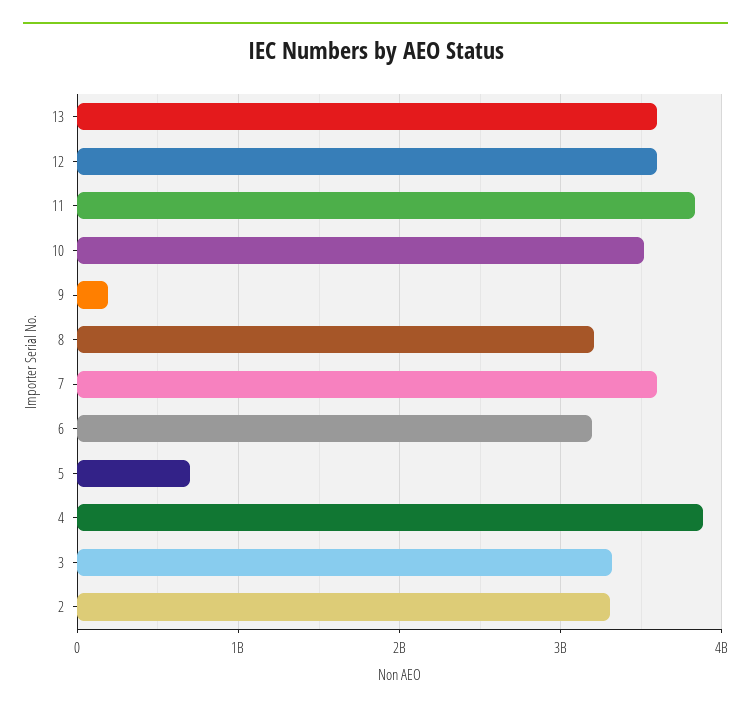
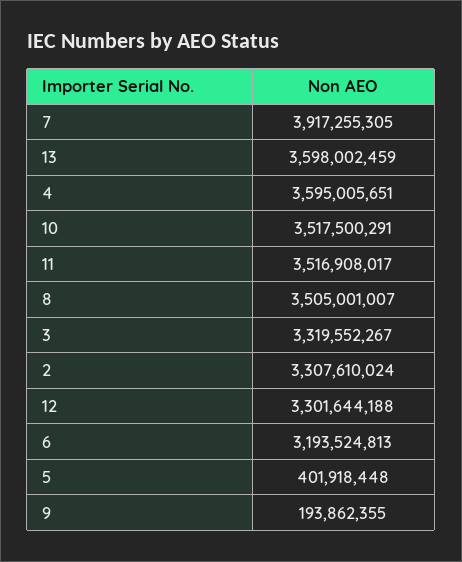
  {
    "13": 3598002459,
-   "12": 3600000000,
+   "12": 3301644188,
-   "11": 3800000000,
+   "11": 3516908017,
    "10": 3517500291,
    "9": 193862355,
-   "8": 3200000000,
+   "8": 3505001007,
-   "7": 3600000000,
+   "7": 3917255305,
    "6": 3193524813,
-   "5": 700000000,
+   "5": 401918448,
-   "4": 3900000000,
+   "4": 3595005651,
    "3": 3319552267,
    "2": 3307610024
  }

